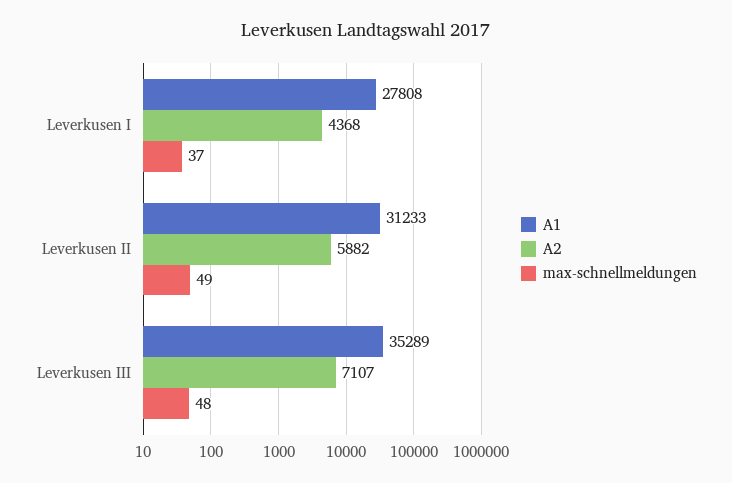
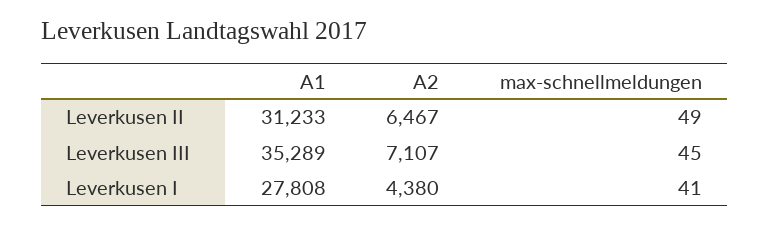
  {
    "A1": {
      "Leverkusen I": 27808,
      "Leverkusen II": 31233,
      "Leverkusen III": 35289
    },
    "A2": {
-     "Leverkusen I": 4368,
+     "Leverkusen I": 4380,
-     "Leverkusen II": 5882,
+     "Leverkusen II": 6467,
      "Leverkusen III": 7107
    },
    "max-schnellmeldungen": {
-     "Leverkusen I": 37,
+     "Leverkusen I": 41,
      "Leverkusen II": 49,
-     "Leverkusen III": 48
+     "Leverkusen III": 45
    }
  }

